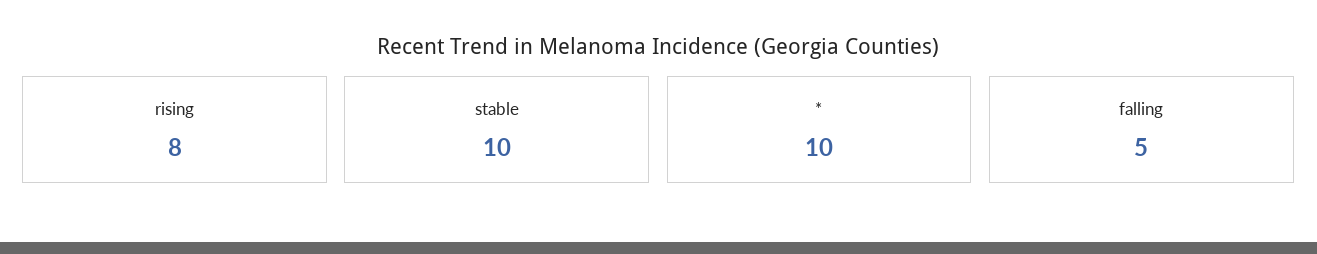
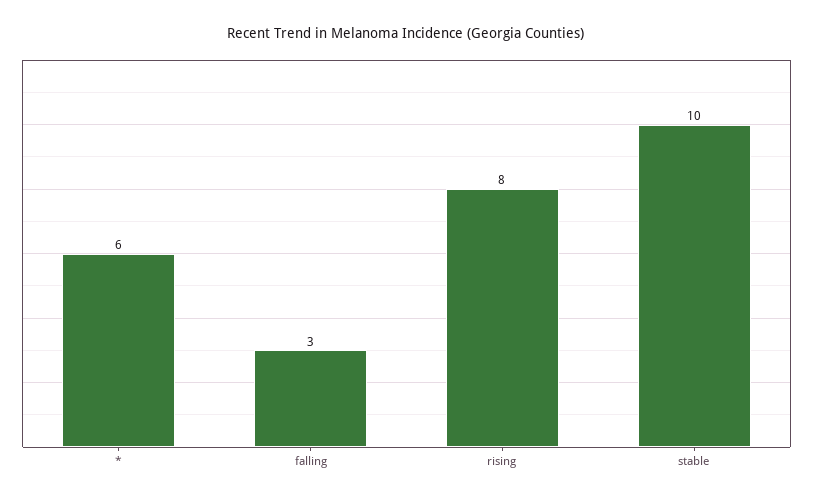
  {
    "rising": 8,
    "stable": 10,
-   "*": 10,
+   "*": 6,
-   "falling": 5
+   "falling": 3
  }

